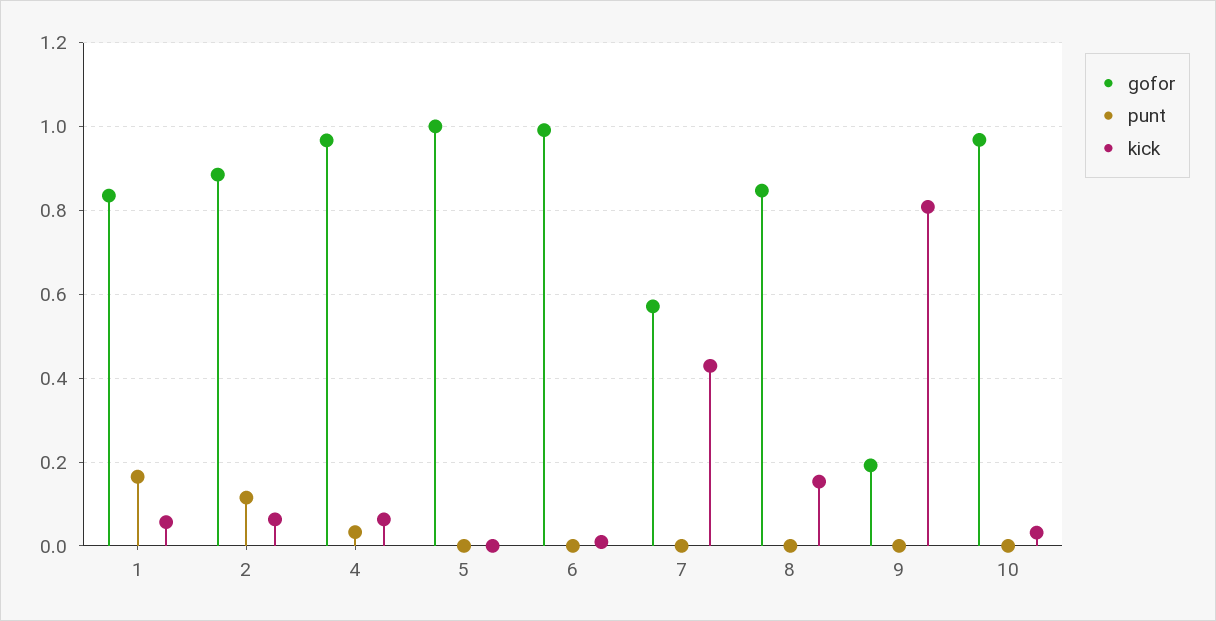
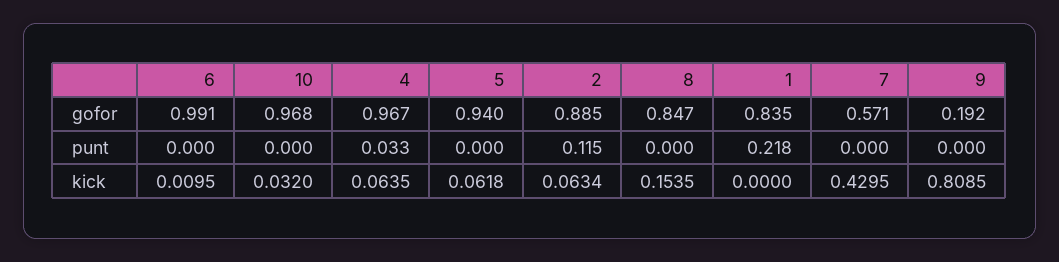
  {
    "gofor": {
      "1": 0.835,
      "2": 0.885,
      "4": 0.967,
-     "5": 1,
+     "5": 0.94,
      "6": 0.991,
      "7": 0.571,
      "8": 0.847,
      "9": 0.192,
      "10": 0.968
    },
    "punt": {
-     "1": 0.16,
+     "1": 0.218,
      "2": 0.115,
      "4": 0.033,
      "5": 0,
      "6": 0,
      "7": 0,
      "8": 0,
      "9": 0,
      "10": 0
    },
    "kick": {
-     "1": 0.06,
+     "1": 0,
      "2": 0.0634,
      "4": 0.0635,
-     "5": 0,
+     "5": 0.0618,
      "6": 0.0095,
      "7": 0.4295,
      "8": 0.1535,
      "9": 0.8085,
      "10": 0.032
    }
  }

